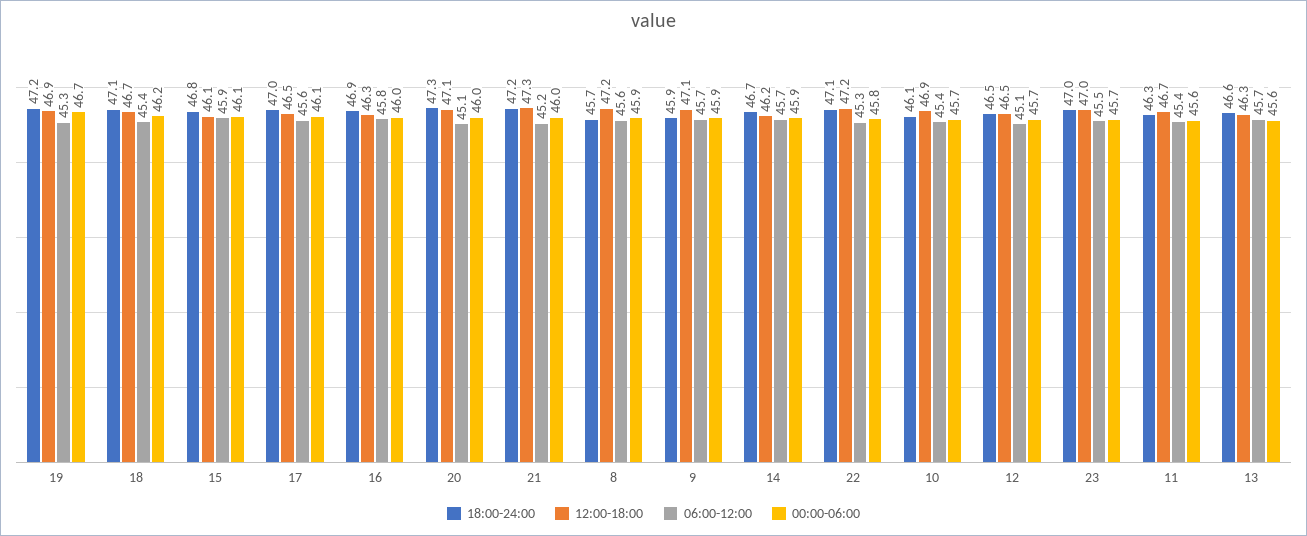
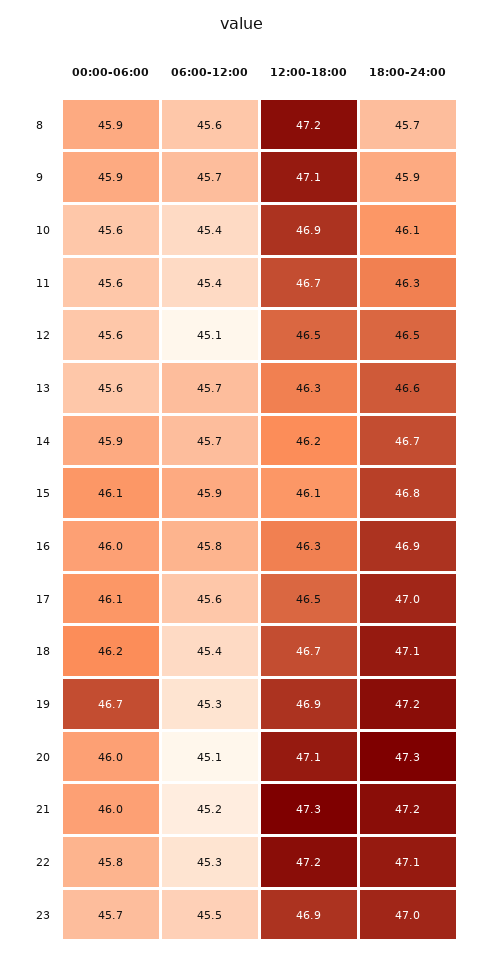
  {
    "18:00-24:00": {
      "19": 47.2,
      "18": 47.1,
      "15": 46.8,
      "17": 47,
      "16": 46.9,
      "20": 47.3,
      "21": 47.2,
      "8": 45.7,
      "9": 45.9,
      "14": 46.7,
      "22": 47.1,
      "10": 46.1,
      "12": 46.5,
      "23": 47,
      "11": 46.3,
      "13": 46.6
    },
    "12:00-18:00": {
      "19": 46.9,
      "18": 46.7,
      "15": 46.1,
      "17": 46.5,
      "16": 46.3,
      "20": 47.1,
      "21": 47.3,
      "8": 47.2,
      "9": 47.1,
      "14": 46.2,
      "22": 47.2,
      "10": 46.9,
      "12": 46.5,
-     "23": 47,
+     "23": 46.9,
      "11": 46.7,
      "13": 46.3
    },
    "06:00-12:00": {
      "19": 45.3,
      "18": 45.4,
      "15": 45.9,
      "17": 45.6,
      "16": 45.8,
      "20": 45.1,
      "21": 45.2,
      "8": 45.6,
      "9": 45.7,
      "14": 45.7,
      "22": 45.3,
      "10": 45.4,
      "12": 45.1,
      "23": 45.5,
      "11": 45.4,
      "13": 45.7
    },
    "00:00-06:00": {
      "19": 46.7,
      "18": 46.2,
      "15": 46.1,
      "17": 46.1,
      "16": 46,
      "20": 46,
      "21": 46,
      "8": 45.9,
      "9": 45.9,
      "14": 45.9,
      "22": 45.8,
-     "10": 45.7,
+     "10": 45.6,
-     "12": 45.7,
+     "12": 45.6,
      "23": 45.7,
      "11": 45.6,
      "13": 45.6
    }
  }

